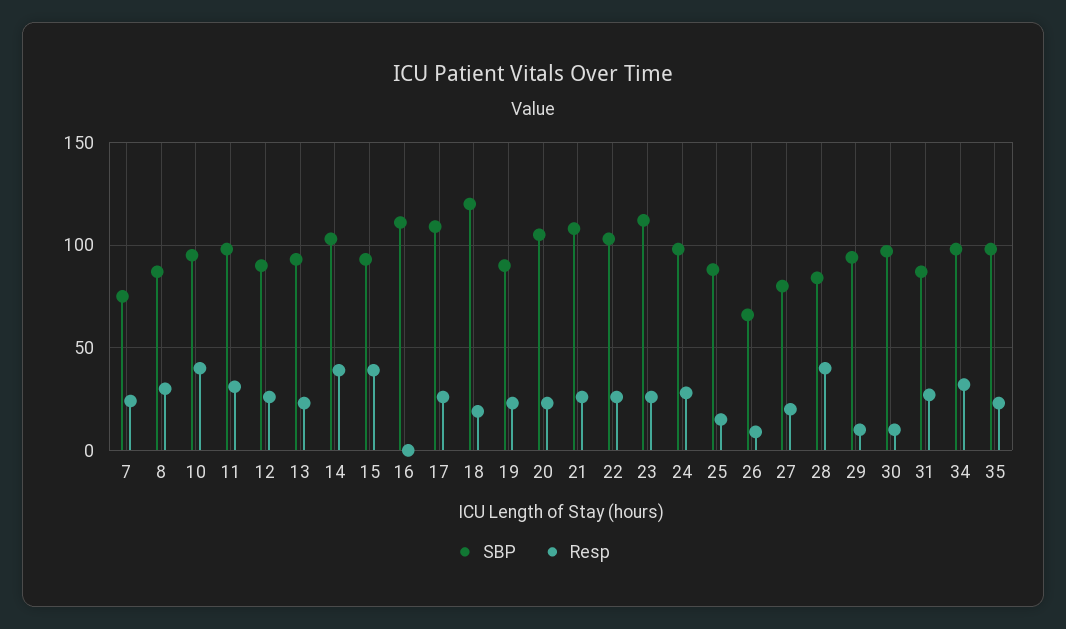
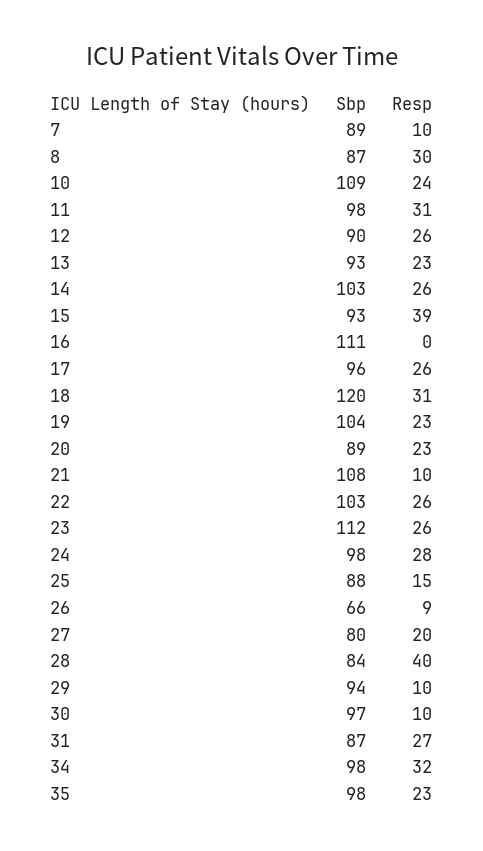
  {
    "SBP": {
-     "7": 75,
+     "7": 89,
      "8": 87,
-     "10": 95,
+     "10": 109,
      "11": 98,
      "12": 90,
      "13": 93,
      "14": 103,
      "15": 93,
      "16": 111,
-     "17": 110,
+     "17": 96,
      "18": 120,
-     "19": 90,
+     "19": 104,
-     "20": 105,
+     "20": 89,
      "21": 108,
      "22": 103,
      "23": 112,
      "24": 98,
      "25": 88,
      "26": 66,
      "27": 80,
      "28": 84,
      "29": 94,
      "30": 97,
      "31": 87,
      "34": 98,
      "35": 98
    },
    "Resp": {
-     "7": 25,
+     "7": 10,
      "8": 30,
-     "10": 40,
+     "10": 24,
      "11": 31,
      "12": 26,
      "13": 23,
-     "14": 40,
+     "14": 26,
      "15": 39,
      "16": 0,
      "17": 26,
-     "18": 20,
+     "18": 31,
      "19": 23,
      "20": 23,
-     "21": 25,
+     "21": 10,
      "22": 26,
      "23": 26,
      "24": 28,
      "25": 15,
      "26": 9,
      "27": 20,
      "28": 40,
      "29": 10,
      "30": 10,
      "31": 27,
      "34": 32,
      "35": 23
    }
  }

